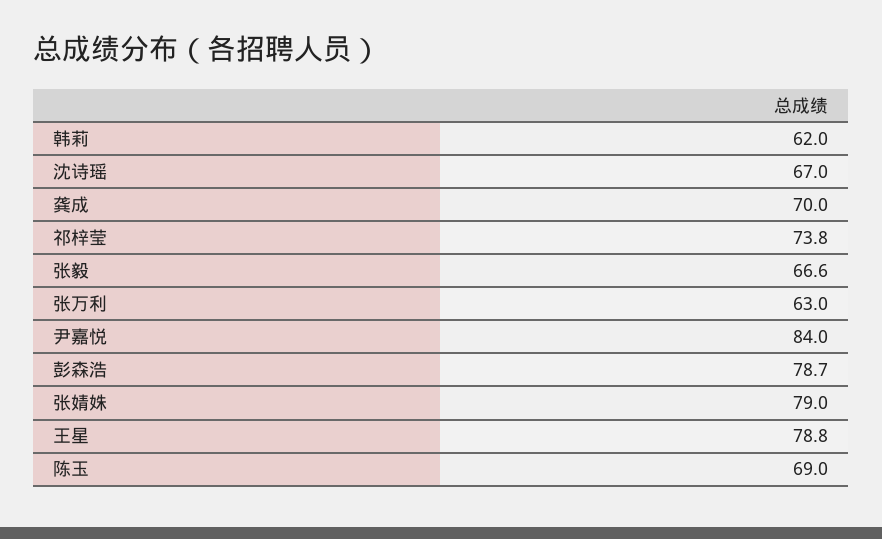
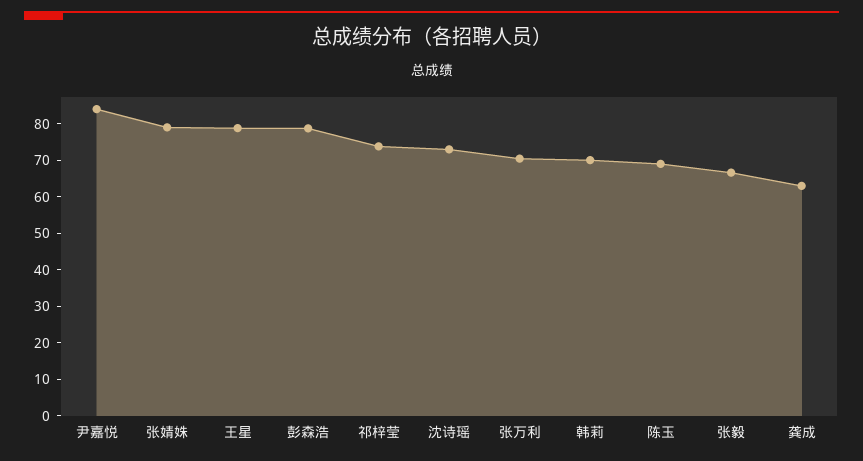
  {
-   "韩莉": 62,
+   "韩莉": 70,
-   "沈诗瑶": 67,
+   "沈诗瑶": 72.5,
-   "龚成": 70,
+   "龚成": 62.5,
    "祁梓莹": 73.8,
    "张毅": 66.6,
-   "张万利": 63,
+   "张万利": 70,
    "尹嘉悦": 84,
    "彭森浩": 78.7,
    "张婧姝": 79,
    "王星": 78.8,
    "陈玉": 69
  }

